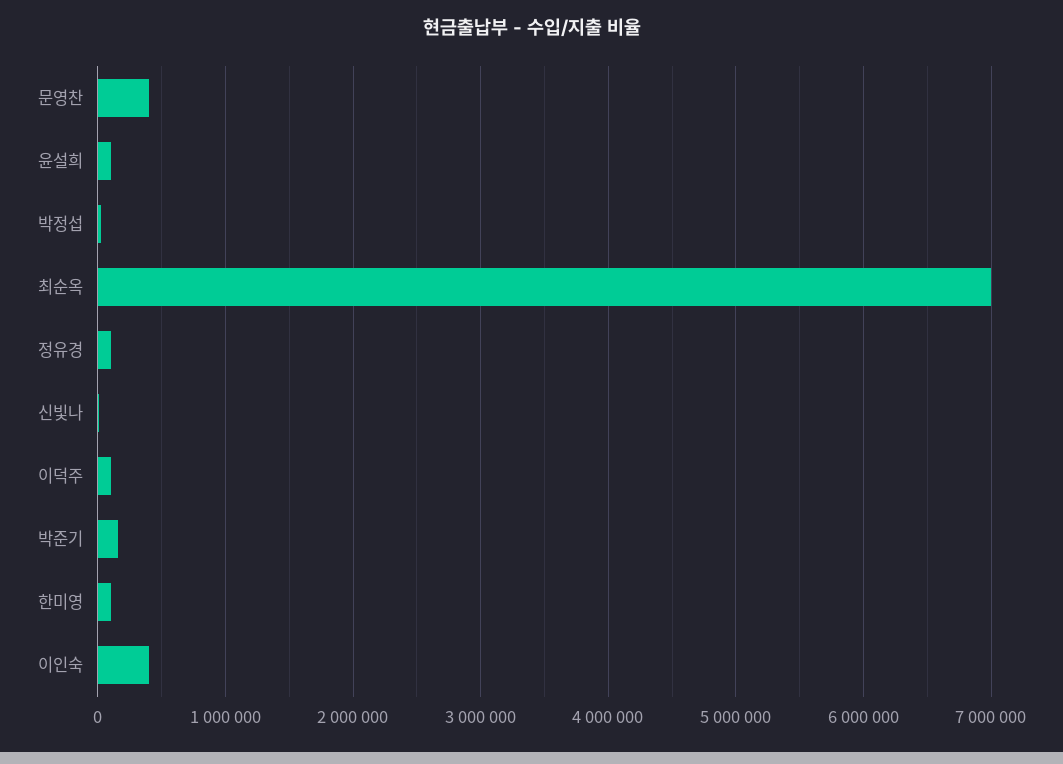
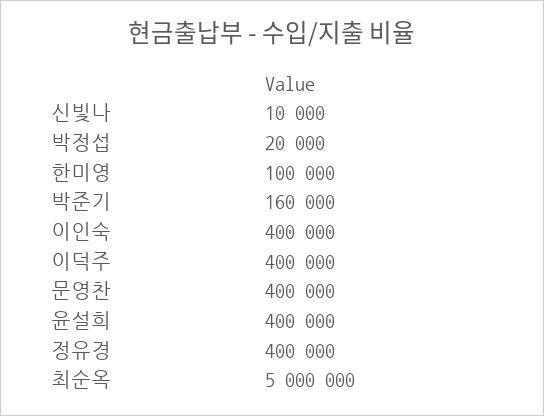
  {
    "문영찬": 400000,
-   "윤설희": 100000,
+   "윤설희": 400000,
    "박정섭": 20000,
-   "최순옥": 7000000,
+   "최순옥": 5000000,
-   "정유경": 100000,
+   "정유경": 400000,
    "신빛나": 10000,
-   "이덕주": 100000,
+   "이덕주": 400000,
    "박준기": 160000,
    "한미영": 100000,
    "이인숙": 400000
  }

